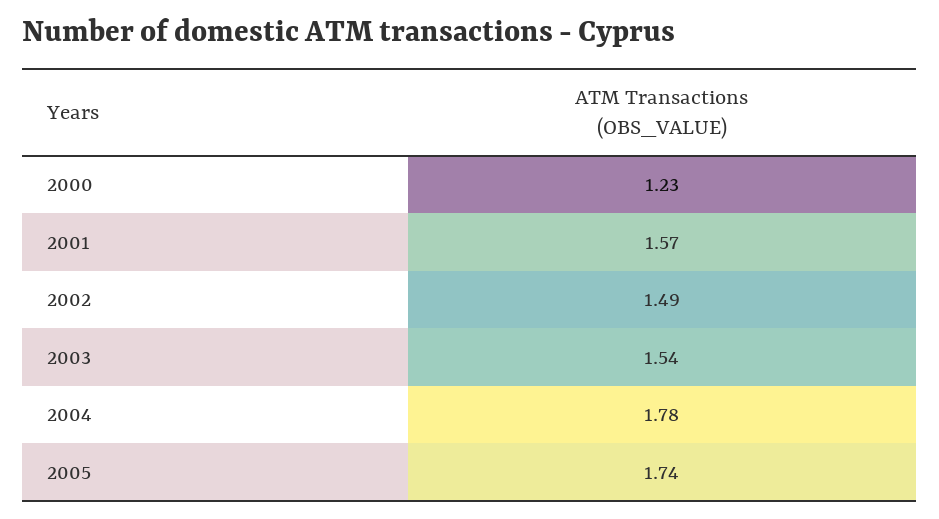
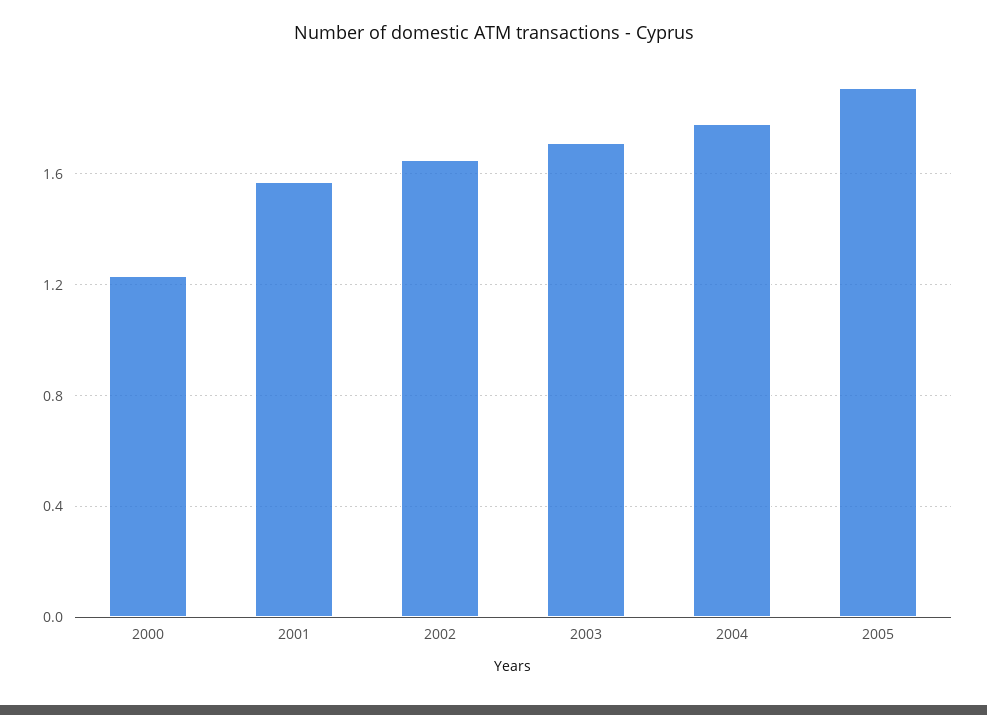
  {
    "2000": 1.23,
    "2001": 1.57,
-   "2002": 1.49,
+   "2002": 1.65,
-   "2003": 1.54,
+   "2003": 1.7,
    "2004": 1.78,
-   "2005": 1.74
+   "2005": 1.9
  }

